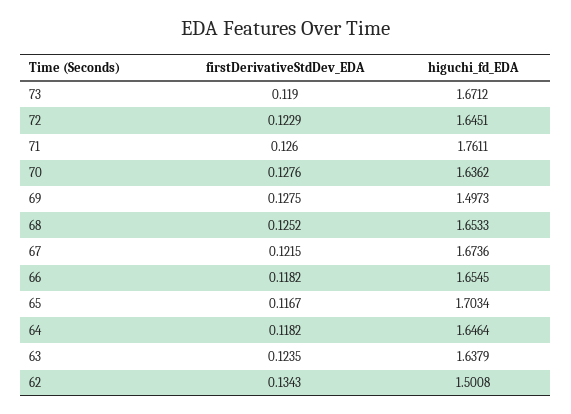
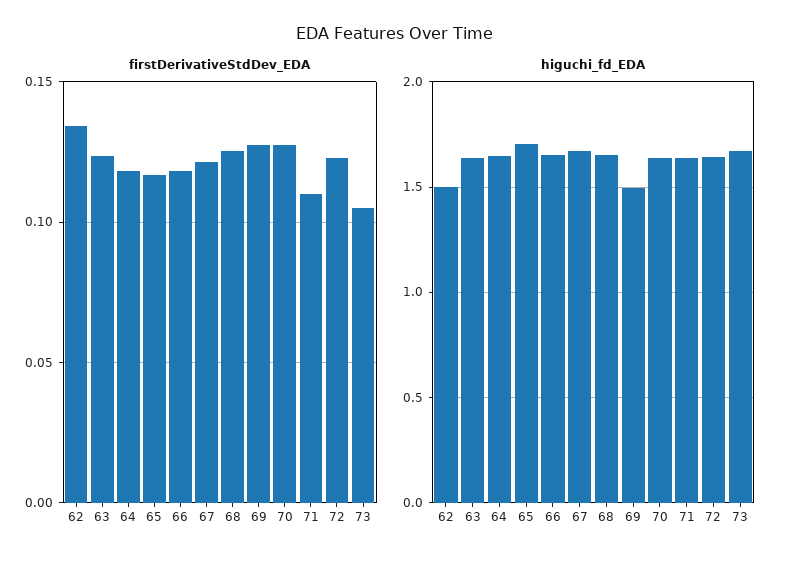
  {
    "firstDerivativeStdDev_EDA": {
-     "73": 0.119,
+     "73": 0.105,
      "72": 0.1229,
-     "71": 0.126,
+     "71": 0.11,
      "70": 0.1276,
      "69": 0.1275,
      "68": 0.1252,
      "67": 0.1215,
      "66": 0.1182,
      "65": 0.1167,
      "64": 0.1182,
      "63": 0.1235,
      "62": 0.1343
    },
    "higuchi_fd_EDA": {
      "73": 1.6712,
      "72": 1.6451,
-     "71": 1.7611,
+     "71": 1.65,
      "70": 1.6362,
      "69": 1.4973,
      "68": 1.6533,
      "67": 1.6736,
      "66": 1.6545,
      "65": 1.7034,
      "64": 1.6464,
      "63": 1.6379,
      "62": 1.5008
    }
  }

